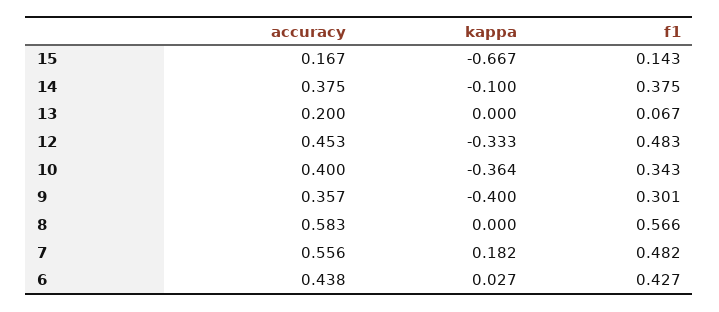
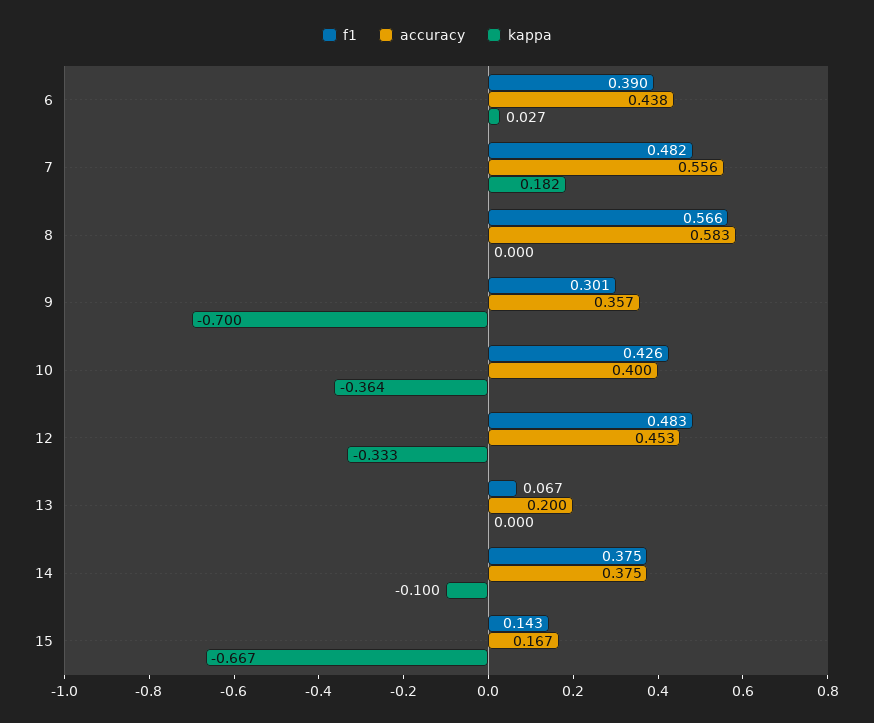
  {
    "accuracy": {
      "15": 0.167,
      "14": 0.375,
      "13": 0.2,
      "12": 0.453,
      "10": 0.4,
      "9": 0.357,
      "8": 0.583,
      "7": 0.556,
      "6": 0.438
    },
    "kappa": {
      "15": -0.667,
      "14": -0.1,
      "13": 0,
      "12": -0.333,
      "10": -0.364,
-     "9": -0.4,
+     "9": -0.7,
      "8": 0,
      "7": 0.182,
      "6": 0.027
    },
    "f1": {
      "15": 0.143,
      "14": 0.375,
      "13": 0.067,
      "12": 0.483,
-     "10": 0.343,
+     "10": 0.426,
      "9": 0.301,
      "8": 0.566,
      "7": 0.482,
-     "6": 0.427
+     "6": 0.39
    }
  }

